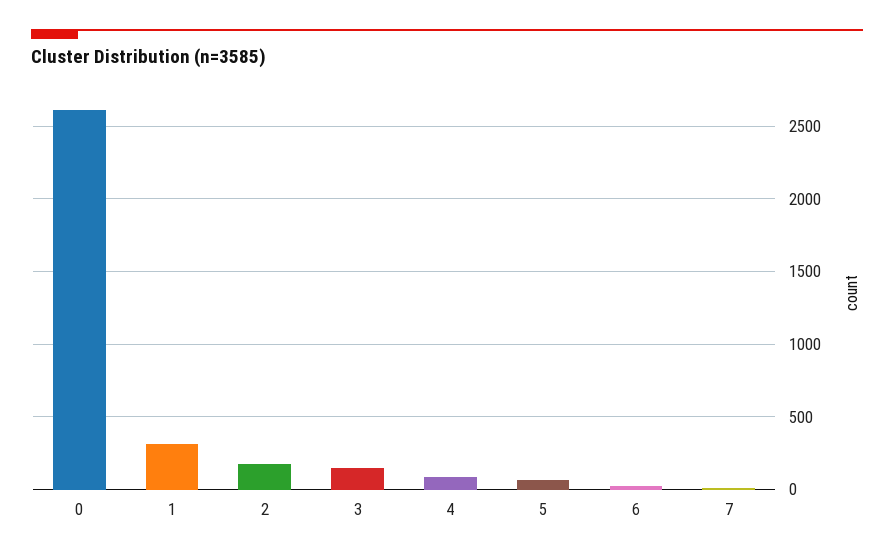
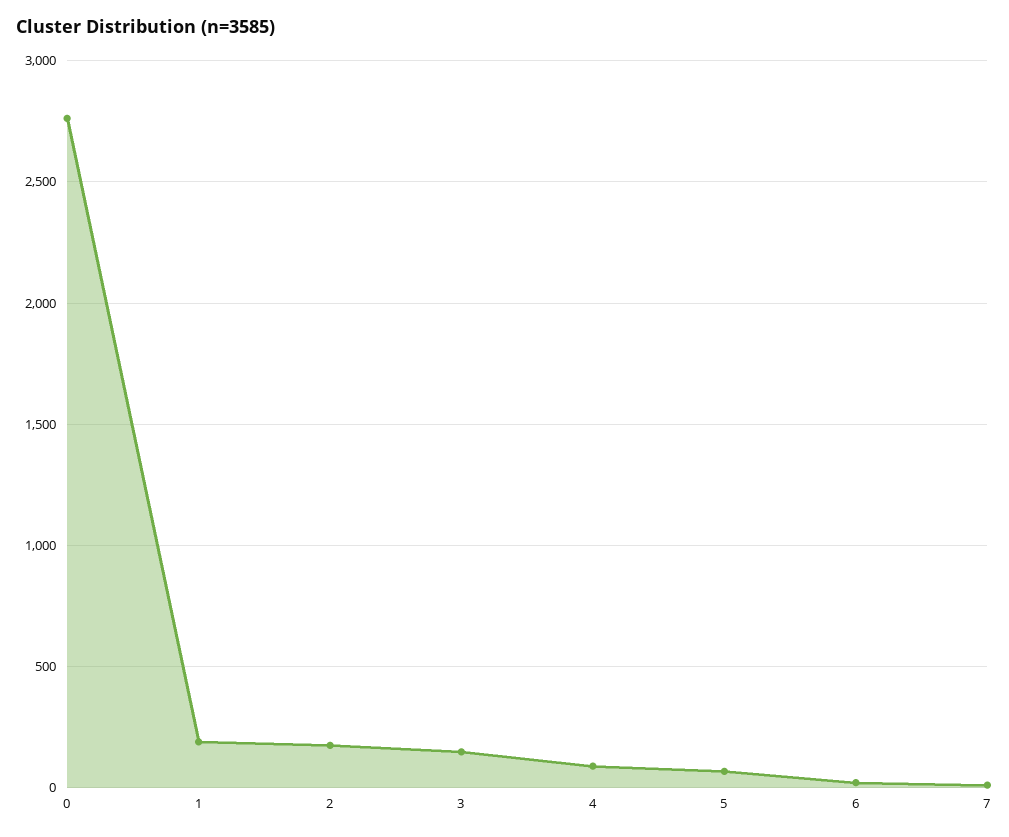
  {
-   "0": 2600,
+   "0": 2750,
-   "1": 300,
+   "1": 200,
    "2": 200,
    "3": 150,
    "4": 100,
    "5": 50,
    "6": 0,
    "7": 0
  }

